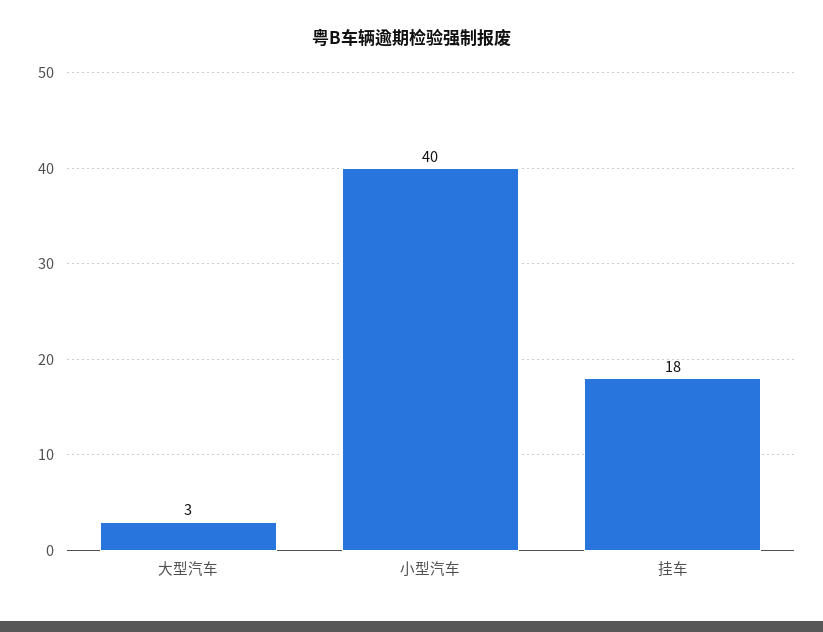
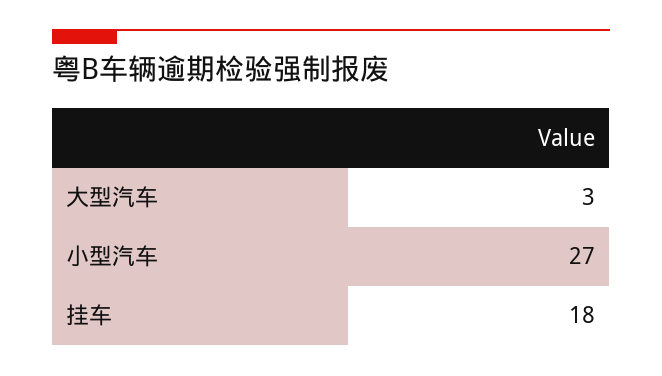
  {
    "大型汽车": 3,
-   "小型汽车": 40,
+   "小型汽车": 27,
    "挂车": 18
  }

